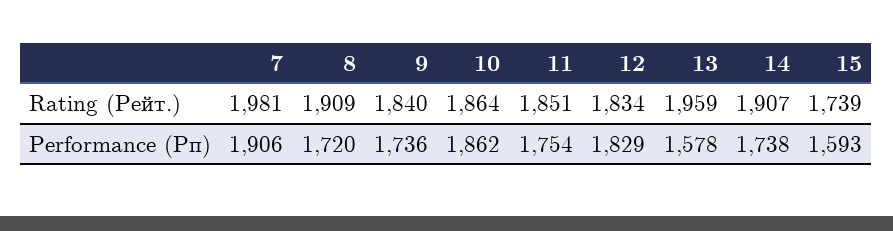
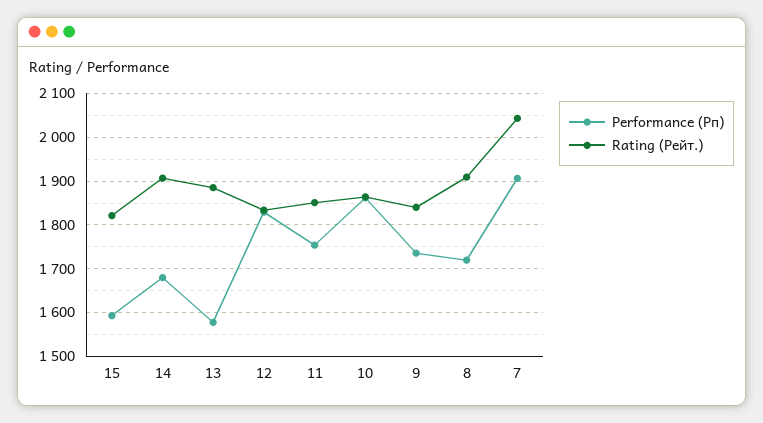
  {
    "Rating (Рейт.)": {
-     "7": 1981,
+     "7": 2040,
      "8": 1909,
      "9": 1840,
      "10": 1864,
      "11": 1851,
      "12": 1834,
-     "13": 1959,
+     "13": 1880,
      "14": 1907,
-     "15": 1739
+     "15": 1820
    },
    "Performance (Рп)": {
      "7": 1906,
      "8": 1720,
      "9": 1736,
      "10": 1862,
      "11": 1754,
      "12": 1829,
      "13": 1578,
-     "14": 1738,
+     "14": 1680,
      "15": 1593
    }
  }

